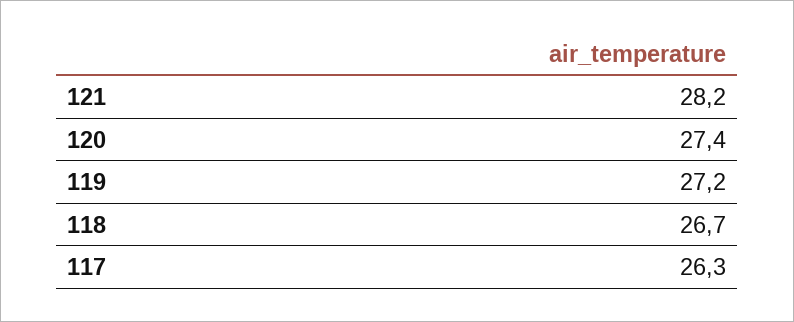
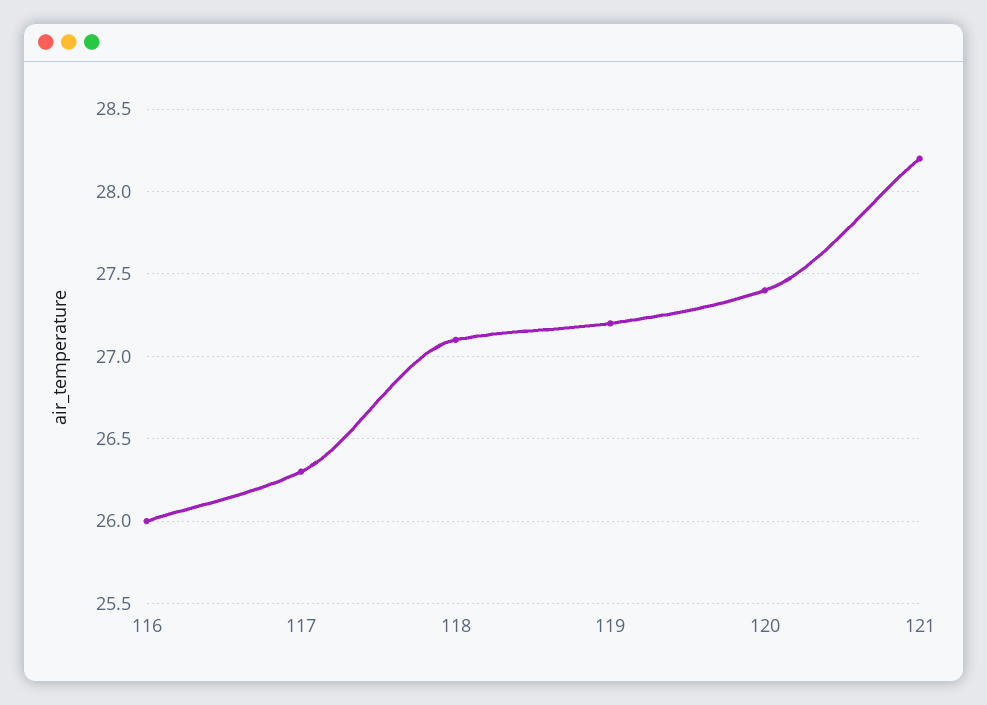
  {
    "121": 28.2,
    "120": 27.4,
    "119": 27.2,
-   "118": 26.7,
+   "118": 27.1,
-   "117": 26.3
+   "117": 26.3,
+   "116": 26
  }

